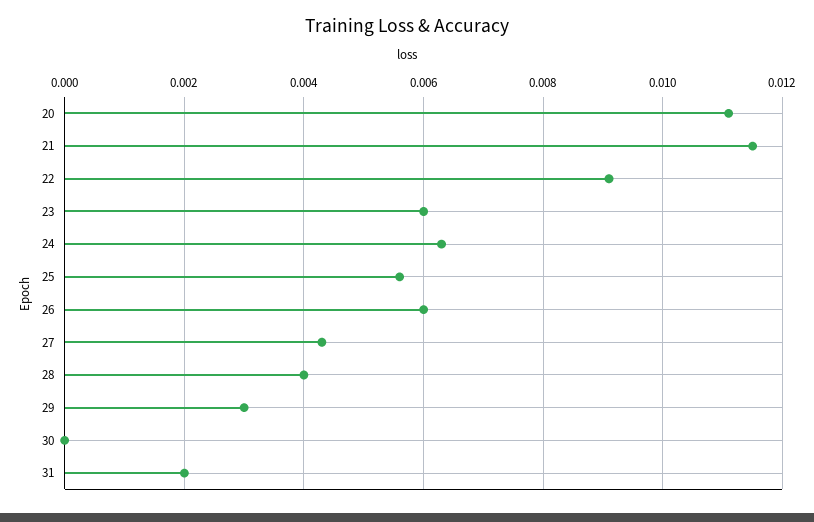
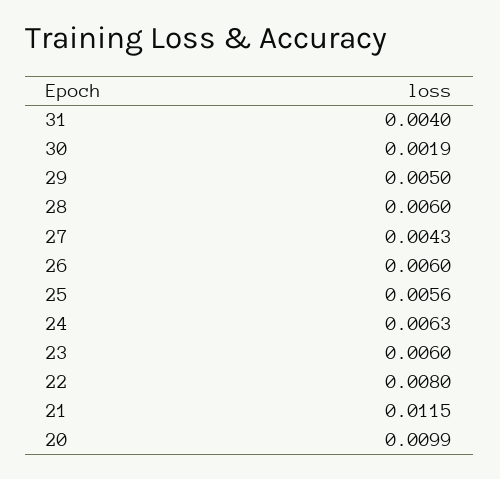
  {
-   "20": 0.011,
+   "20": 0.0099,
    "21": 0.0115,
-   "22": 0.009,
+   "22": 0.008,
    "23": 0.006,
    "24": 0.0063,
    "25": 0.0056,
    "26": 0.006,
    "27": 0.0043,
-   "28": 0.004,
+   "28": 0.006,
-   "29": 0.003,
+   "29": 0.005,
-   "30": 0,
+   "30": 0.0019,
-   "31": 0.002
+   "31": 0.004
  }

